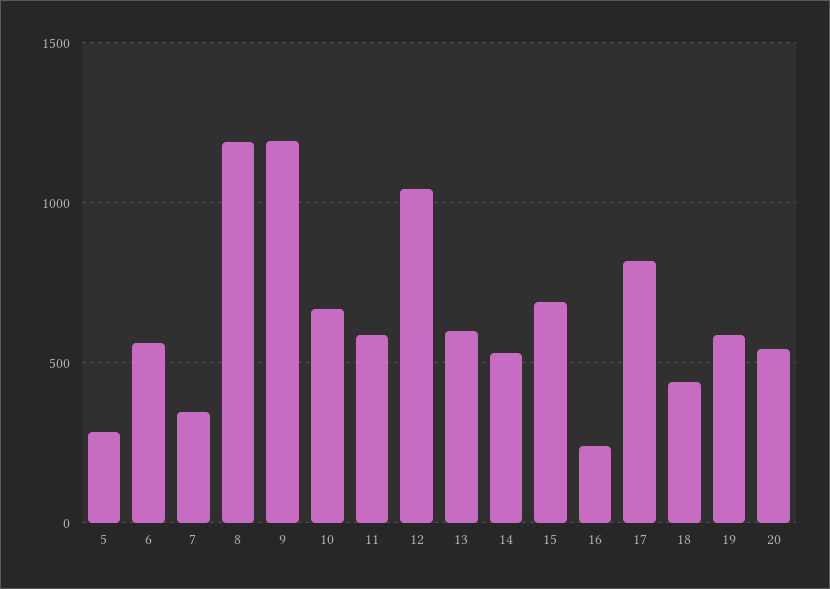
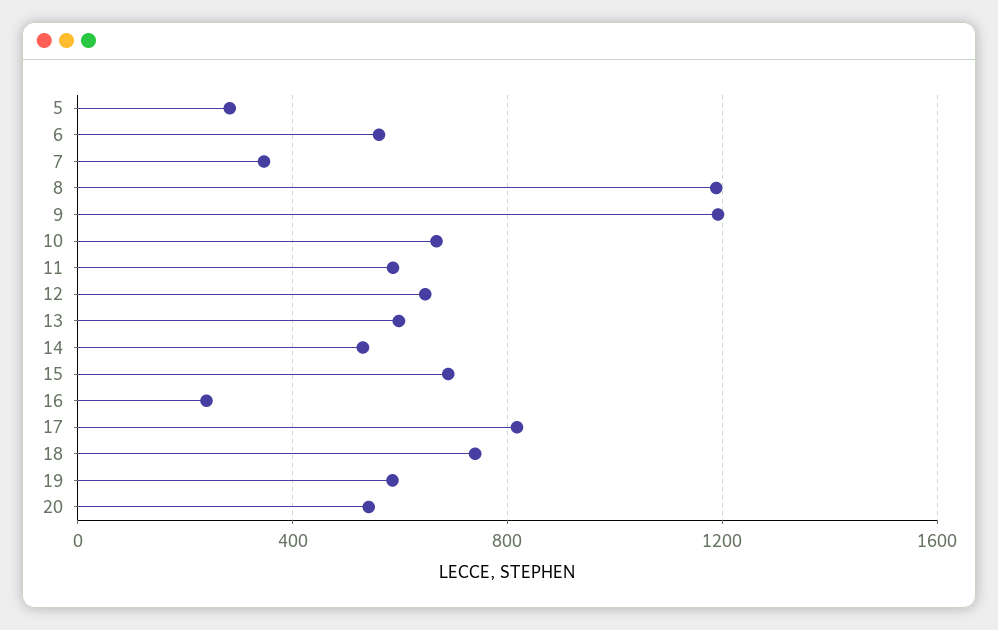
  {
    "5": 300,
    "6": 550,
    "7": 350,
    "8": 1200,
    "9": 1200,
    "10": 650,
    "11": 600,
-   "12": 1050,
+   "12": 650,
    "13": 600,
    "14": 550,
    "15": 700,
    "16": 250,
    "17": 800,
-   "18": 450,
+   "18": 750,
    "19": 600,
    "20": 550
  }

